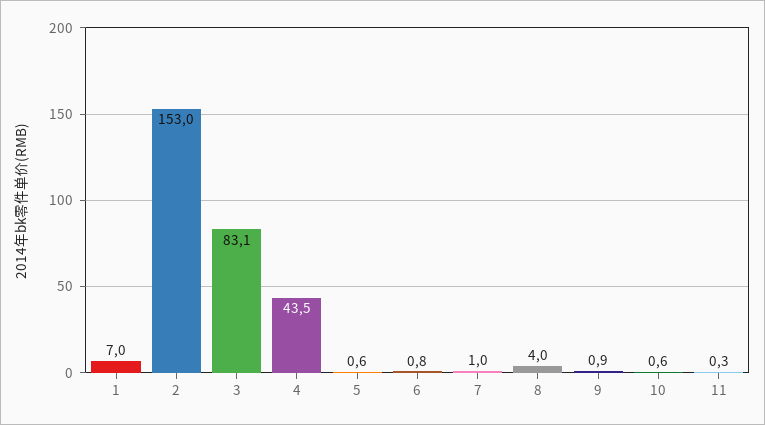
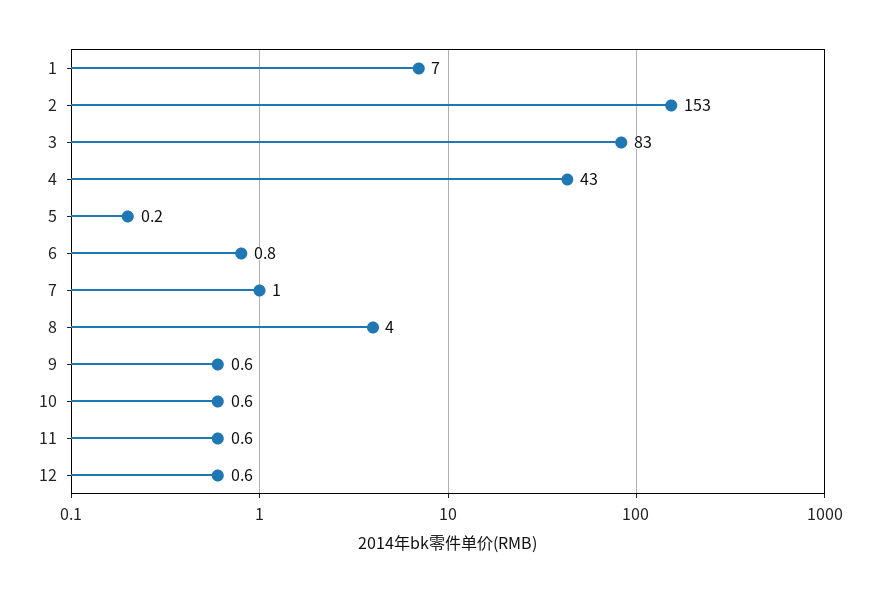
  {
    "1": 7,
    "2": 153,
-   "3": 83.1,
+   "3": 83,
-   "4": 43.5,
+   "4": 43,
-   "5": 0.6,
+   "5": 0.2,
    "6": 0.8,
    "7": 1,
    "8": 4,
-   "9": 0.9,
+   "9": 0.6,
    "10": 0.6,
-   "11": 0.3
+   "11": 0.6,
+   "12": 0.6
  }

